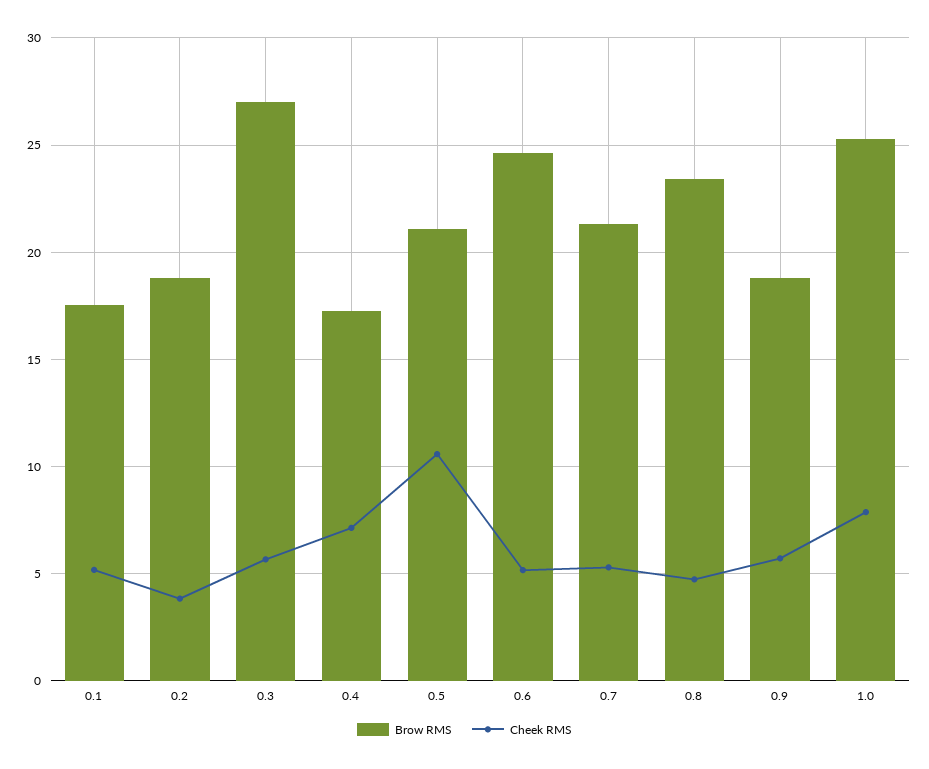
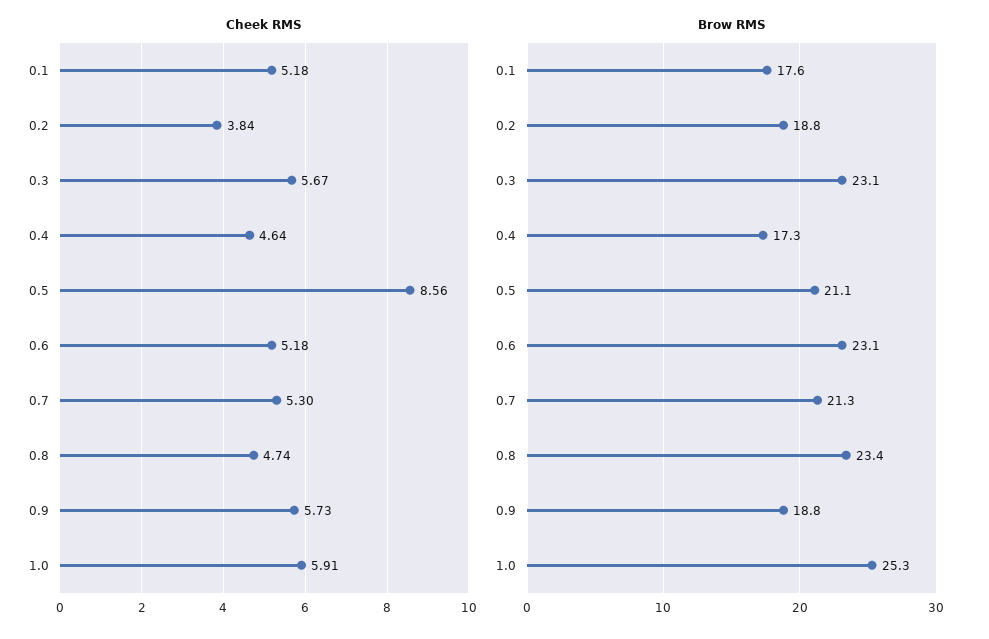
  {
    "Brow RMS": {
      "0.1": 17.6,
      "0.2": 18.8,
-     "0.3": 27,
+     "0.3": 23.1,
      "0.4": 17.3,
      "0.5": 21.1,
-     "0.6": 24.5,
+     "0.6": 23.1,
      "0.7": 21.3,
      "0.8": 23.4,
      "0.9": 18.8,
      "1.0": 25.3
    },
    "Cheek RMS": {
      "0.1": 5.18,
      "0.2": 3.84,
      "0.3": 5.67,
-     "0.4": 7,
+     "0.4": 4.64,
-     "0.5": 10.5,
+     "0.5": 8.56,
      "0.6": 5.18,
      "0.7": 5.3,
      "0.8": 4.74,
      "0.9": 5.73,
-     "1.0": 8
+     "1.0": 5.91
    }
  }

